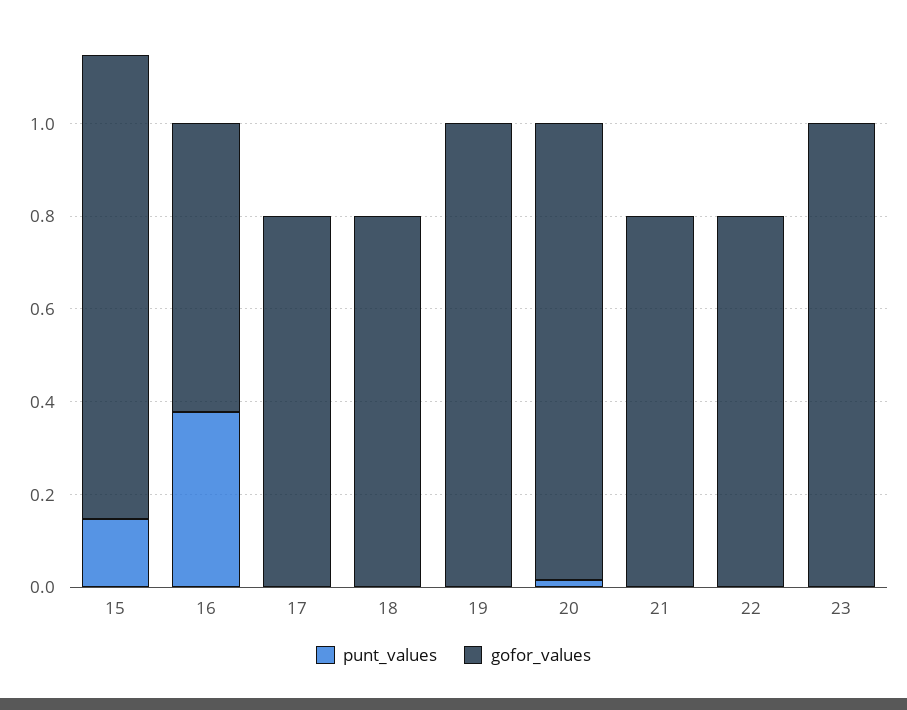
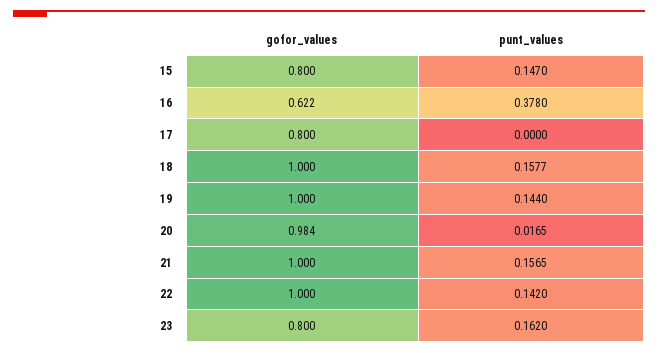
  {
    "punt_values": {
      "15": 0.147,
      "16": 0.378,
      "17": 0,
-     "18": 0,
+     "18": 0.1577,
-     "19": 0,
+     "19": 0.144,
      "20": 0.0165,
-     "21": 0,
+     "21": 0.1565,
-     "22": 0,
+     "22": 0.142,
-     "23": 0
+     "23": 0.162
    },
    "gofor_values": {
-     "15": 1,
+     "15": 0.8,
      "16": 0.622,
      "17": 0.8,
-     "18": 0.8,
+     "18": 1,
      "19": 1,
      "20": 0.984,
-     "21": 0.8,
+     "21": 1,
-     "22": 0.8,
+     "22": 1,
-     "23": 1
+     "23": 0.8
    }
  }

